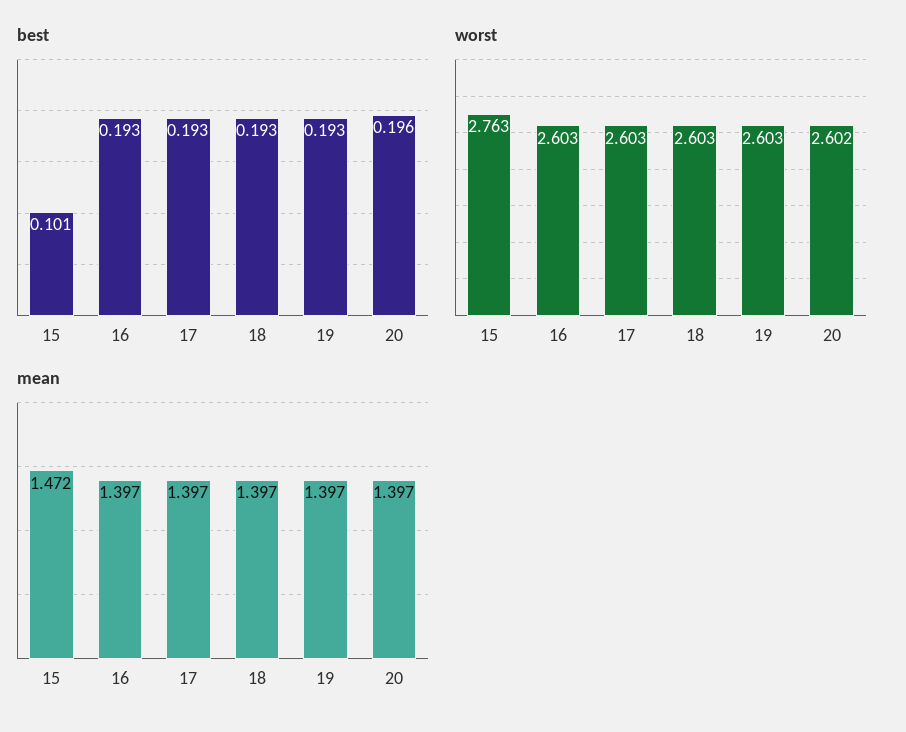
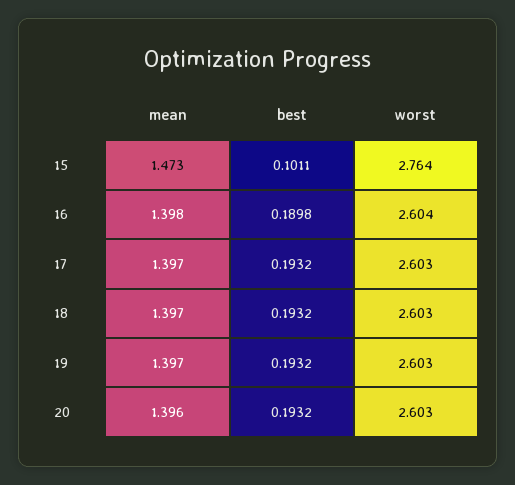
  {
    "best": {
      "15": 0.1011,
-     "16": 0.193,
+     "16": 0.1898,
      "17": 0.1932,
      "18": 0.1932,
      "19": 0.1932,
-     "20": 0.196
+     "20": 0.1932
    },
    "worst": {
-     "15": 2.763,
+     "15": 2.764,
-     "16": 2.603,
+     "16": 2.604,
      "17": 2.603,
      "18": 2.603,
      "19": 2.603,
-     "20": 2.602
+     "20": 2.603
    },
    "mean": {
-     "15": 1.472,
+     "15": 1.473,
-     "16": 1.397,
+     "16": 1.398,
      "17": 1.397,
      "18": 1.397,
      "19": 1.397,
-     "20": 1.397
+     "20": 1.396
    }
  }

